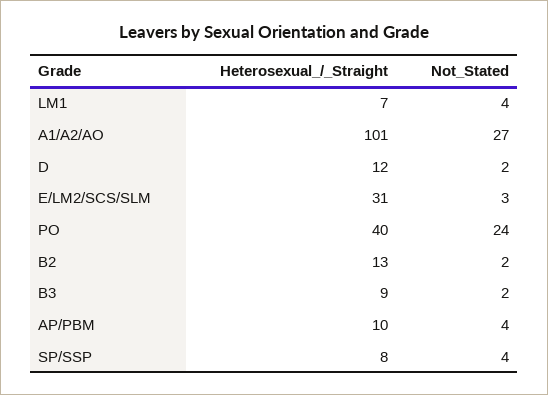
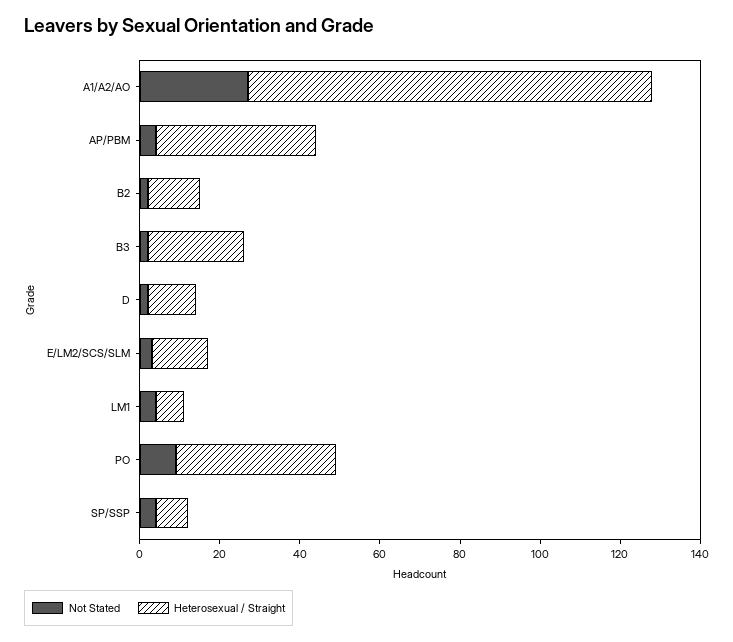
  {
    "Heterosexual_/_Straight": {
      "LM1": 7,
      "A1/A2/AO": 101,
      "D": 12,
-     "E/LM2/SCS/SLM": 31,
+     "E/LM2/SCS/SLM": 15,
      "PO": 40,
      "B2": 13,
-     "B3": 9,
+     "B3": 25,
-     "AP/PBM": 10,
+     "AP/PBM": 40,
      "SP/SSP": 8
    },
    "Not_Stated": {
      "LM1": 4,
      "A1/A2/AO": 27,
      "D": 2,
      "E/LM2/SCS/SLM": 3,
-     "PO": 24,
+     "PO": 10,
      "B2": 2,
      "B3": 2,
      "AP/PBM": 4,
      "SP/SSP": 4
    }
  }

